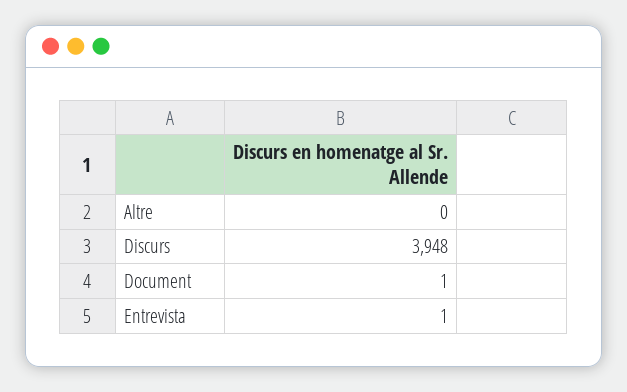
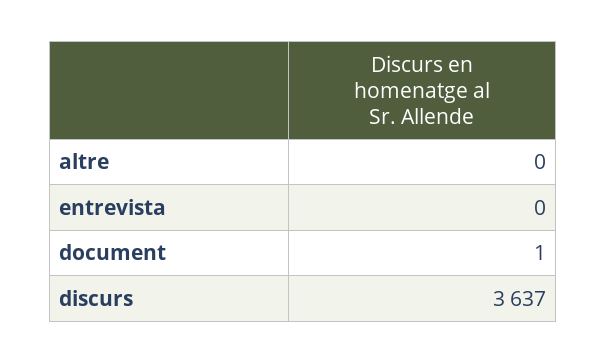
  {
    "Altre": 0,
-   "Discurs": 3948,
+   "Discurs": 3637,
    "Document": 1,
-   "Entrevista": 1
+   "Entrevista": 0
  }

